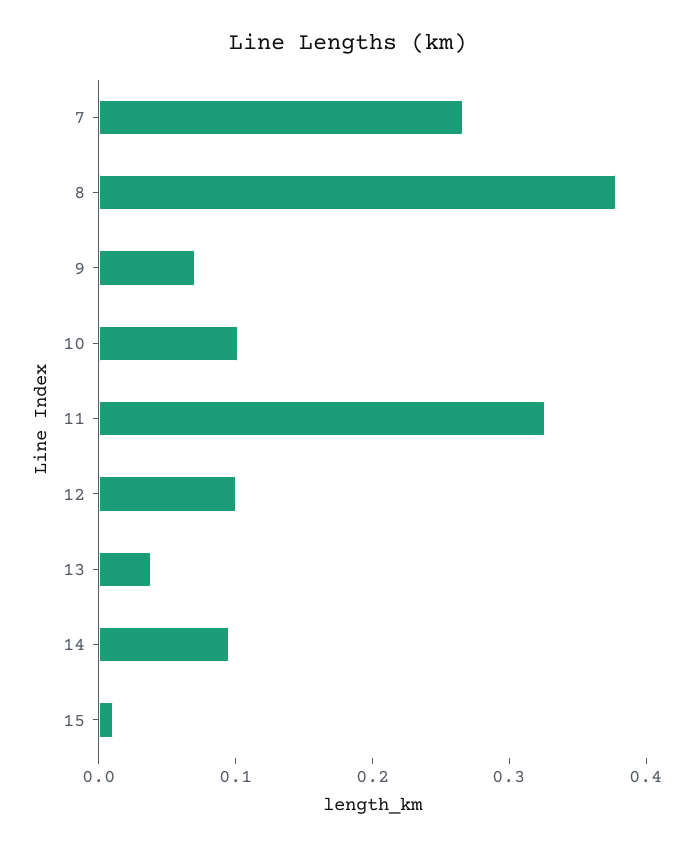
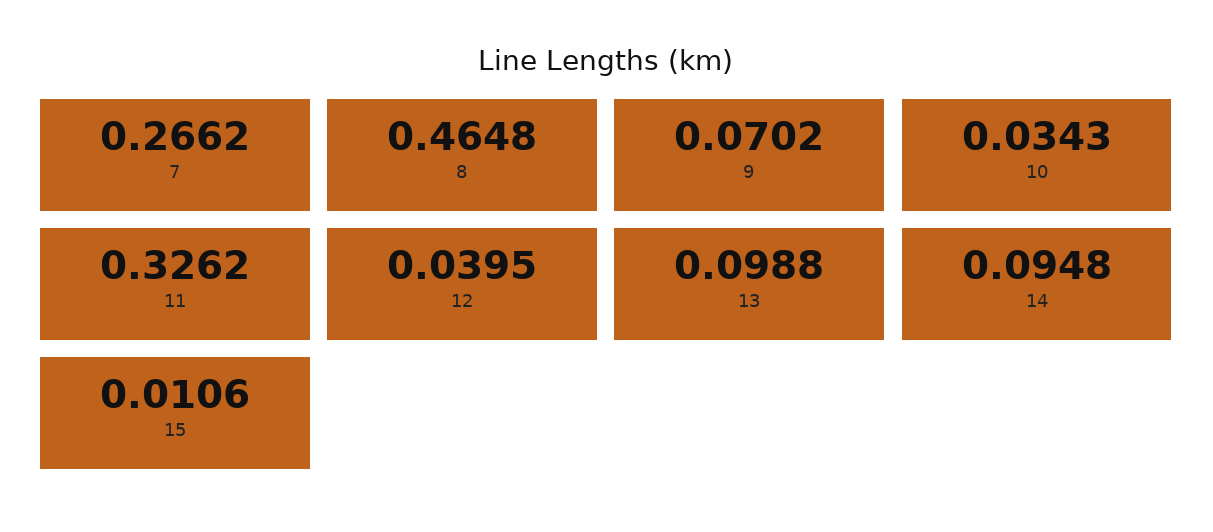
  {
    "7": 0.2662,
-   "8": 0.38,
+   "8": 0.4648,
    "9": 0.0702,
-   "10": 0.1,
+   "10": 0.0343,
    "11": 0.3262,
-   "12": 0.1,
+   "12": 0.0395,
-   "13": 0.04,
+   "13": 0.0988,
    "14": 0.0948,
    "15": 0.0106
  }

